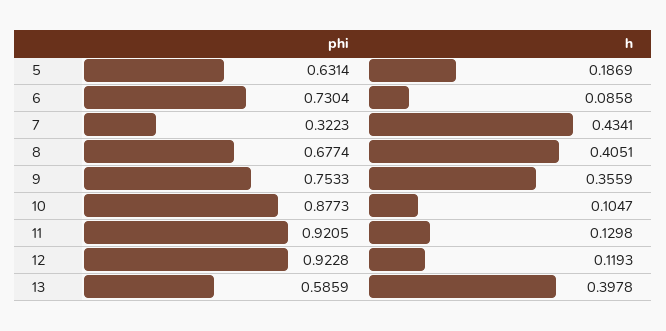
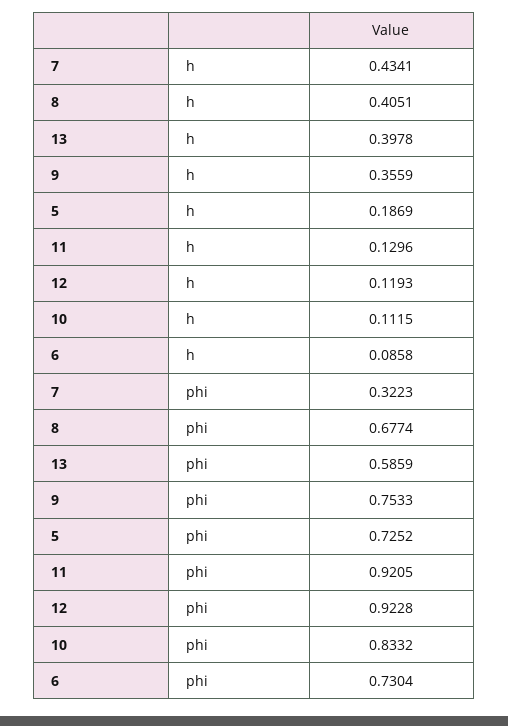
  {
    "phi": {
-     "5": 0.6314,
+     "5": 0.7252,
      "6": 0.7304,
      "7": 0.3223,
      "8": 0.6774,
      "9": 0.7533,
-     "10": 0.8773,
+     "10": 0.8332,
      "11": 0.9205,
      "12": 0.9228,
      "13": 0.5859
    },
    "h": {
      "5": 0.1869,
      "6": 0.0858,
      "7": 0.4341,
      "8": 0.4051,
      "9": 0.3559,
-     "10": 0.1047,
+     "10": 0.1115,
-     "11": 0.1298,
+     "11": 0.1296,
      "12": 0.1193,
      "13": 0.3978
    }
  }

